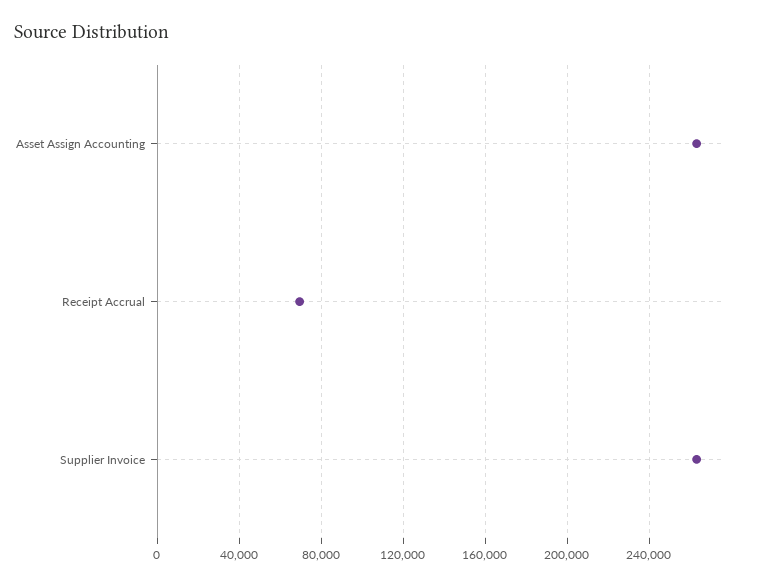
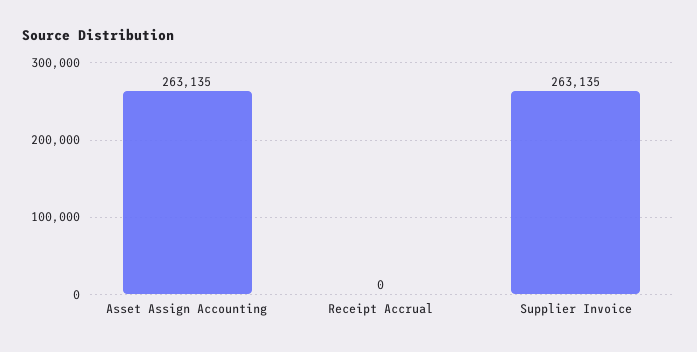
  {
    "Asset Assign Accounting": 263135,
-   "Receipt Accrual": 70000,
+   "Receipt Accrual": 0,
    "Supplier Invoice": 263135
  }

